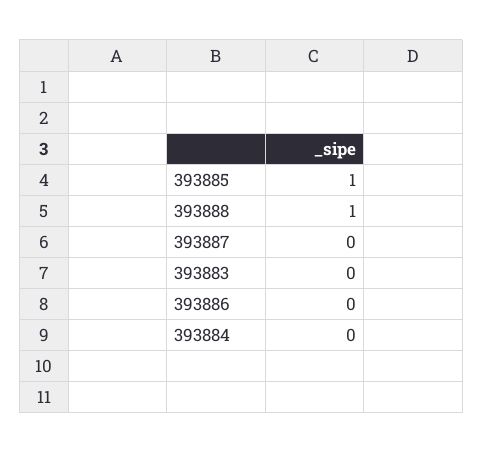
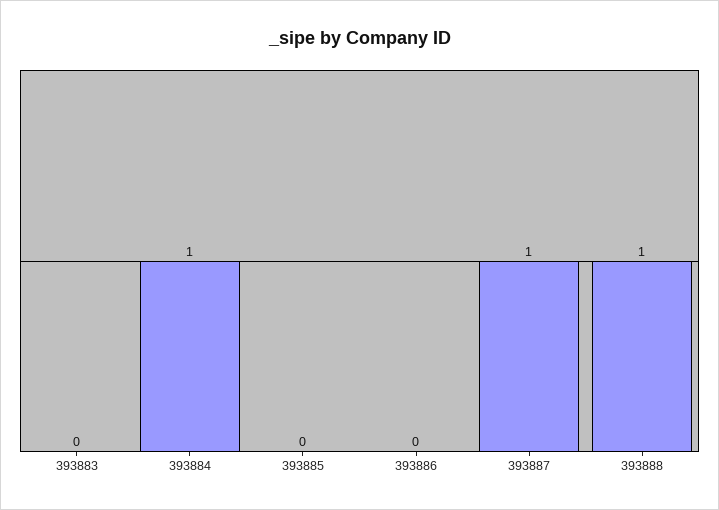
  {
-   "393885": 1,
+   "393885": 0,
    "393888": 1,
-   "393887": 0,
+   "393887": 1,
    "393883": 0,
    "393886": 0,
-   "393884": 0
+   "393884": 1
  }

